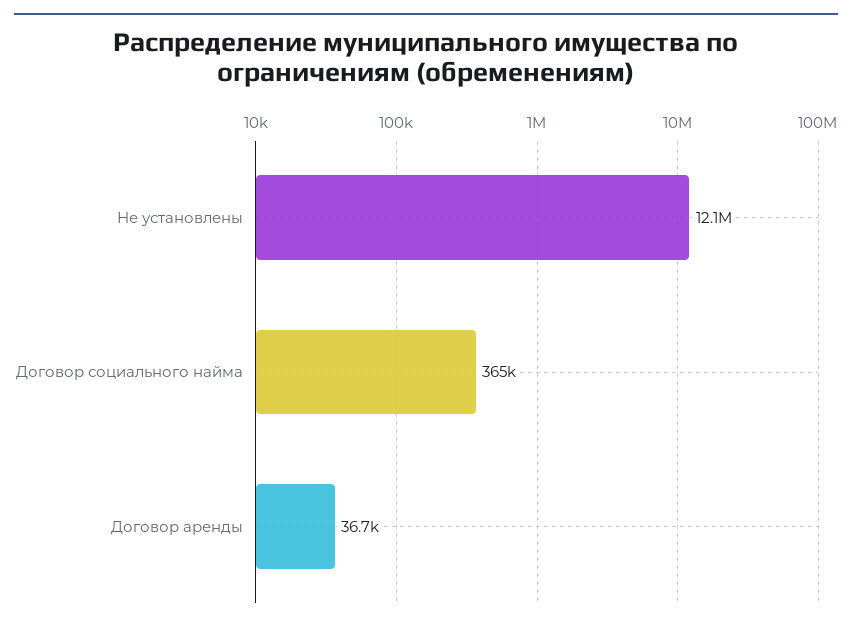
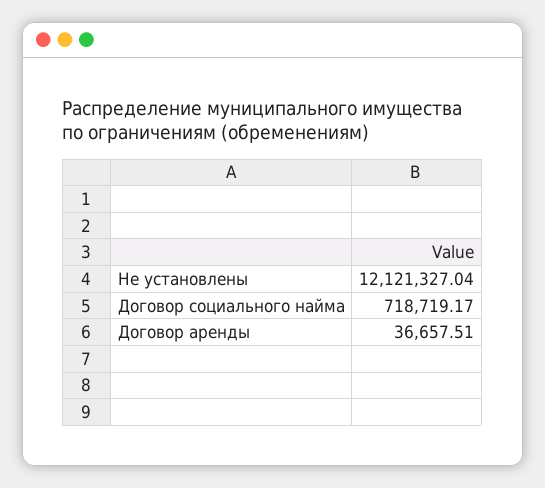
  {
    "Не установлены": 12121327.04,
-   "Договор социального найма": 365000,
+   "Договор социального найма": 718719.17,
    "Договор аренды": 36657.51
  }

